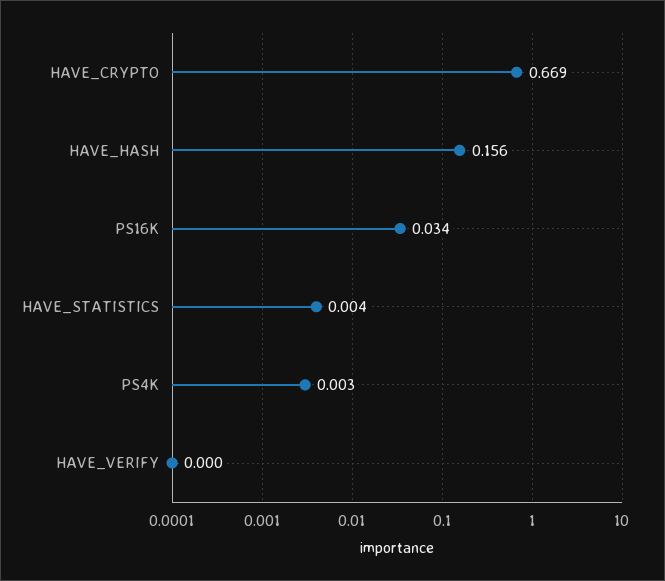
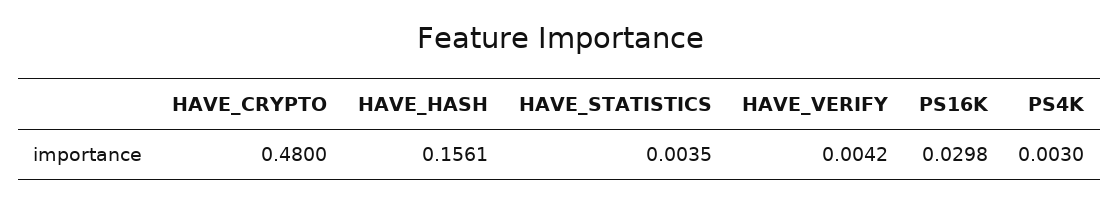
  {
-   "HAVE_CRYPTO": 0.669,
+   "HAVE_CRYPTO": 0.48,
    "HAVE_HASH": 0.1561,
-   "PS16K": 0.034,
+   "PS16K": 0.0298,
    "HAVE_STATISTICS": 0.0035,
    "PS4K": 0.003,
-   "HAVE_VERIFY": 0
+   "HAVE_VERIFY": 0.0042
  }

